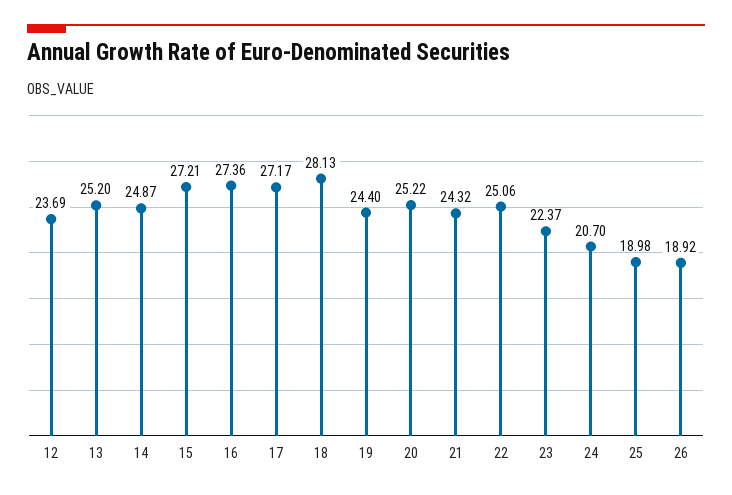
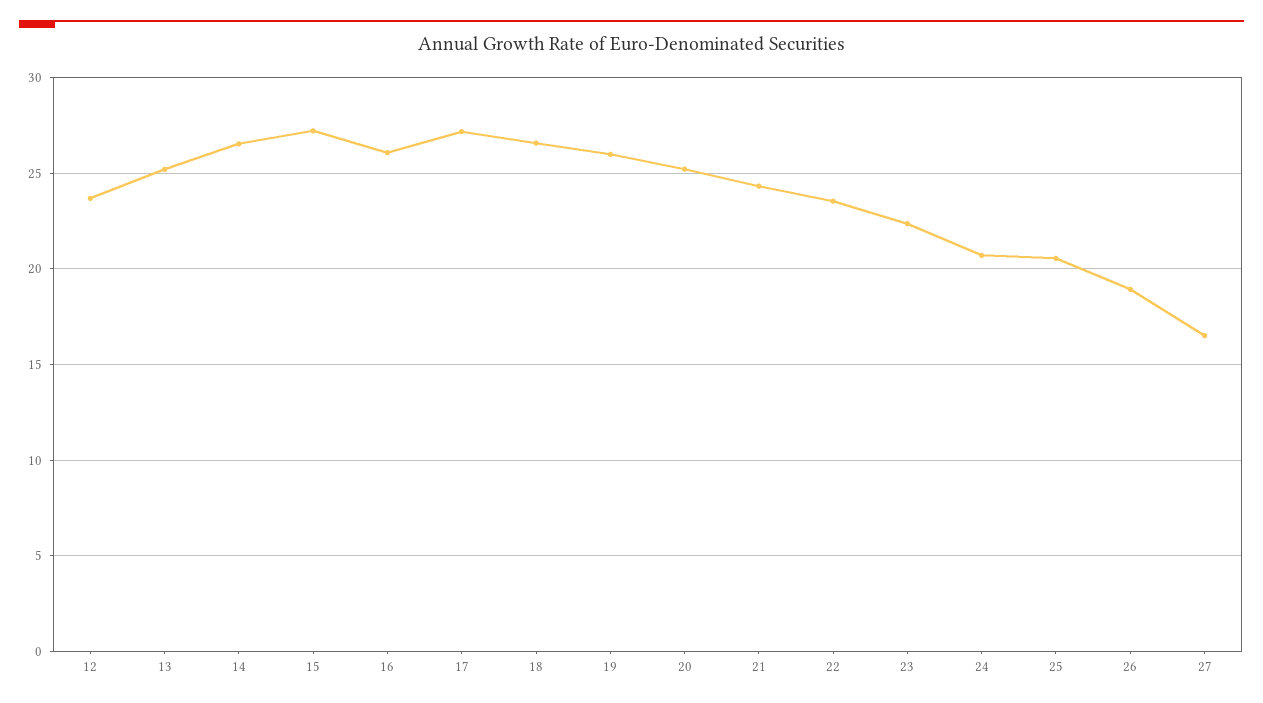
  {
    "12": 23.69,
    "13": 25.2,
-   "14": 24.87,
+   "14": 26.5,
    "15": 27.21,
-   "16": 27.36,
+   "16": 26,
    "17": 27.17,
-   "18": 28.13,
+   "18": 26.5,
-   "19": 24.4,
+   "19": 26,
    "20": 25.22,
    "21": 24.32,
-   "22": 25.06,
+   "22": 23.5,
    "23": 22.37,
    "24": 20.7,
-   "25": 18.98,
+   "25": 20.5,
-   "26": 18.92
+   "26": 18.92,
+   "27": 16.5
  }

